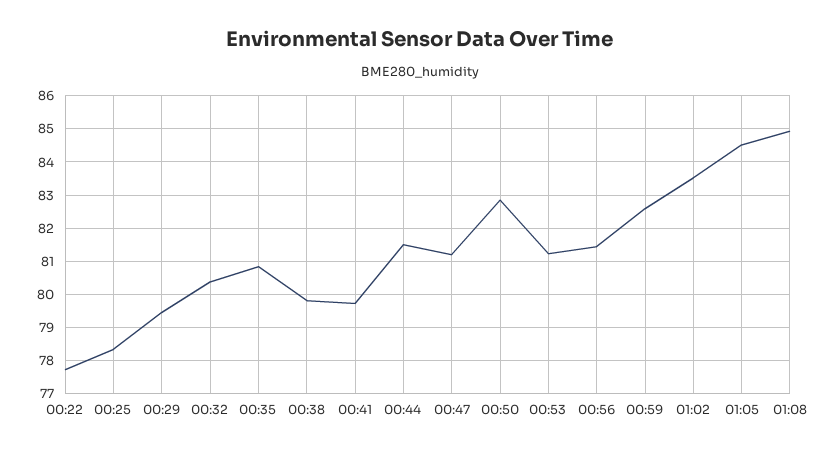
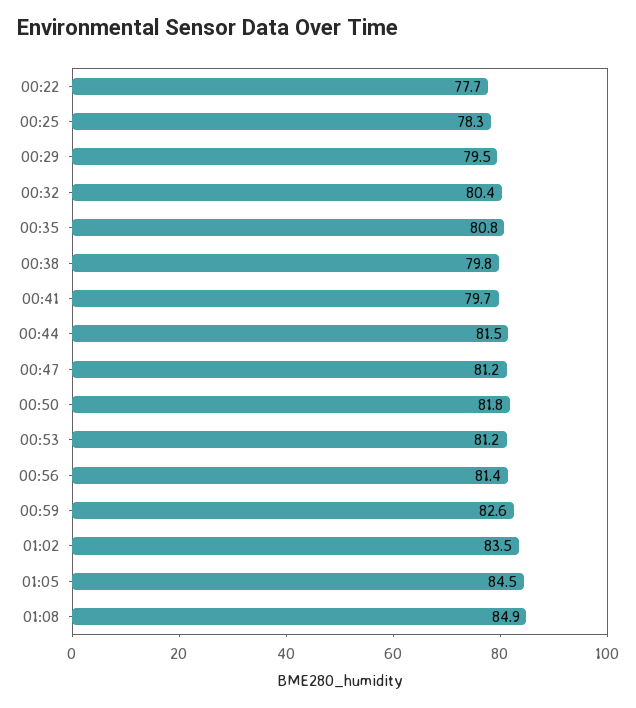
  {
    "00:22": 77.7,
    "00:25": 78.3,
    "00:29": 79.5,
    "00:32": 80.4,
    "00:35": 80.8,
    "00:38": 79.8,
    "00:41": 79.7,
    "00:44": 81.5,
    "00:47": 81.2,
-   "00:50": 82.8,
+   "00:50": 81.8,
    "00:53": 81.2,
    "00:56": 81.4,
    "00:59": 82.6,
    "01:02": 83.5,
    "01:05": 84.5,
    "01:08": 84.9
  }

